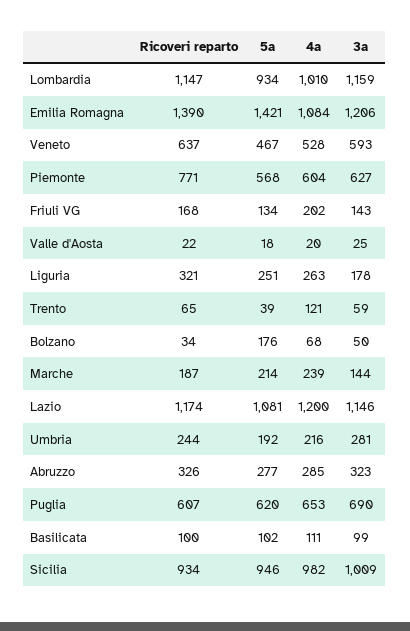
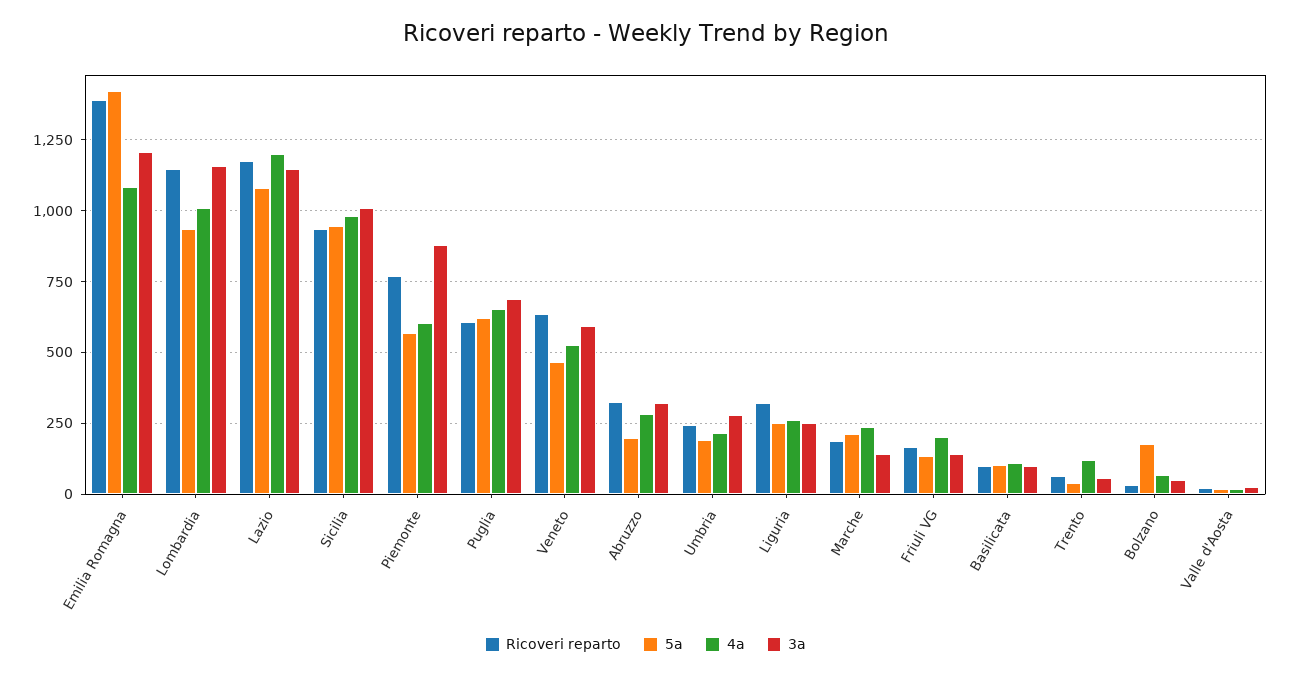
  {
    "Ricoveri reparto": {
      "Lombardia": 1147,
      "Emilia Romagna": 1390,
      "Veneto": 637,
      "Piemonte": 771,
      "Friuli VG": 168,
      "Valle d'Aosta": 22,
      "Liguria": 321,
      "Trento": 65,
      "Bolzano": 34,
      "Marche": 187,
      "Lazio": 1174,
      "Umbria": 244,
      "Abruzzo": 326,
      "Puglia": 607,
      "Basilicata": 100,
      "Sicilia": 934
    },
    "5a": {
      "Lombardia": 934,
      "Emilia Romagna": 1421,
      "Veneto": 467,
      "Piemonte": 568,
      "Friuli VG": 134,
      "Valle d'Aosta": 18,
      "Liguria": 251,
      "Trento": 39,
      "Bolzano": 176,
      "Marche": 214,
      "Lazio": 1081,
      "Umbria": 192,
-     "Abruzzo": 277,
+     "Abruzzo": 200,
      "Puglia": 620,
      "Basilicata": 102,
      "Sicilia": 946
    },
    "4a": {
      "Lombardia": 1010,
      "Emilia Romagna": 1084,
      "Veneto": 528,
      "Piemonte": 604,
      "Friuli VG": 202,
      "Valle d'Aosta": 20,
      "Liguria": 263,
      "Trento": 121,
      "Bolzano": 68,
      "Marche": 239,
      "Lazio": 1200,
      "Umbria": 216,
      "Abruzzo": 285,
      "Puglia": 653,
      "Basilicata": 111,
      "Sicilia": 982
    },
    "3a": {
      "Lombardia": 1159,
      "Emilia Romagna": 1206,
      "Veneto": 593,
-     "Piemonte": 627,
+     "Piemonte": 875,
      "Friuli VG": 143,
      "Valle d'Aosta": 25,
-     "Liguria": 178,
+     "Liguria": 250,
      "Trento": 59,
      "Bolzano": 50,
      "Marche": 144,
      "Lazio": 1146,
      "Umbria": 281,
      "Abruzzo": 323,
      "Puglia": 690,
      "Basilicata": 99,
      "Sicilia": 1009
    }
  }

